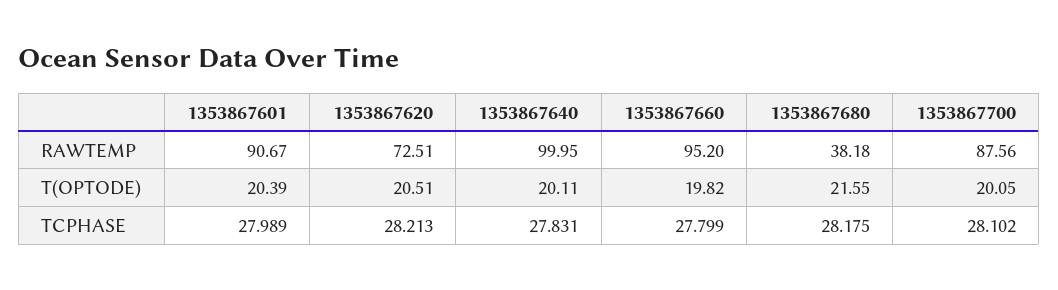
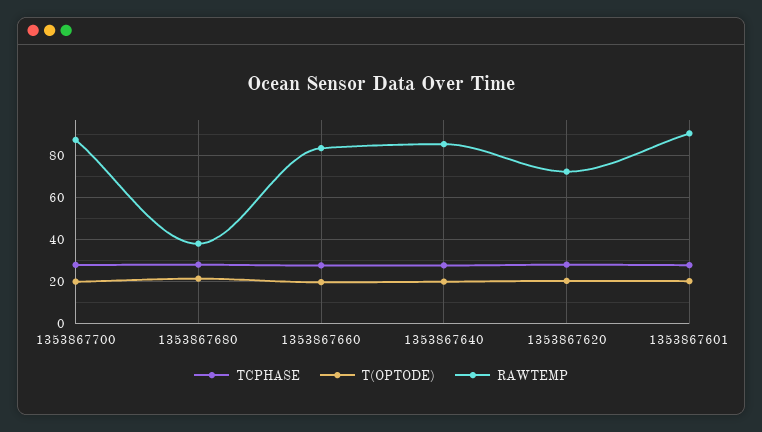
  {
    "RAWTEMP": {
      "1353867601": 90.67,
      "1353867620": 72.51,
-     "1353867640": 99.95,
+     "1353867640": 85,
-     "1353867660": 95.2,
+     "1353867660": 85,
      "1353867680": 38.18,
      "1353867700": 87.56
    },
    "T(OPTODE)": {
      "1353867601": 20.39,
      "1353867620": 20.51,
      "1353867640": 20.11,
      "1353867660": 19.82,
      "1353867680": 21.55,
      "1353867700": 20.05
    },
    "TCPHASE": {
      "1353867601": 27.989,
      "1353867620": 28.213,
      "1353867640": 27.831,
      "1353867660": 27.799,
      "1353867680": 28.175,
      "1353867700": 28.102
    }
  }

